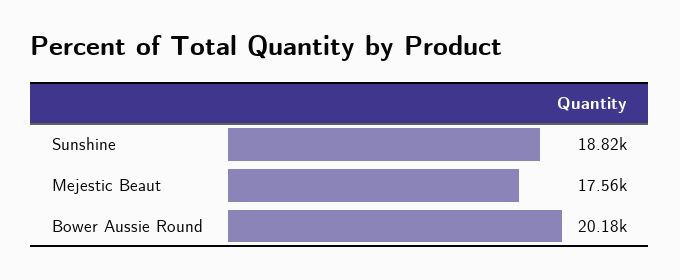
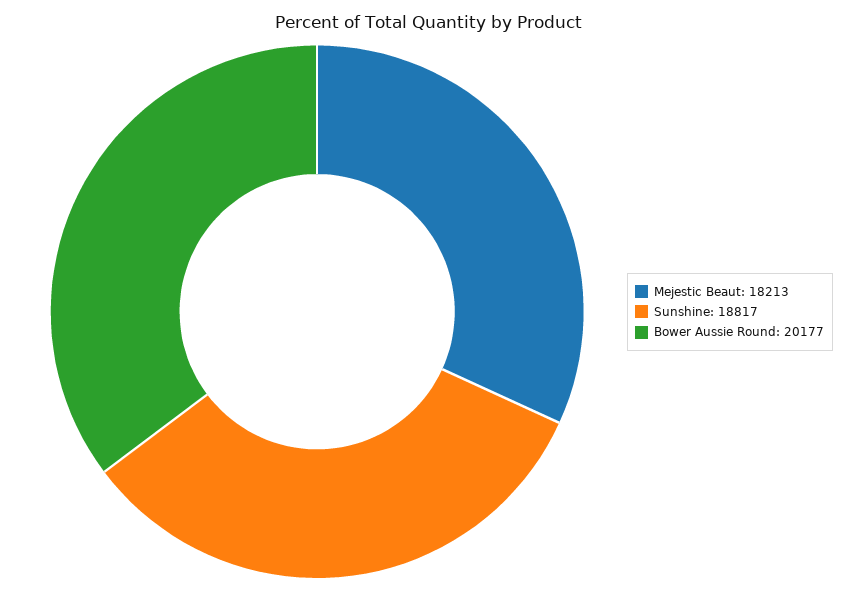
  {
    "Sunshine": 18817,
-   "Mejestic Beaut": 17560,
+   "Mejestic Beaut": 18213,
    "Bower Aussie Round": 20177
  }

